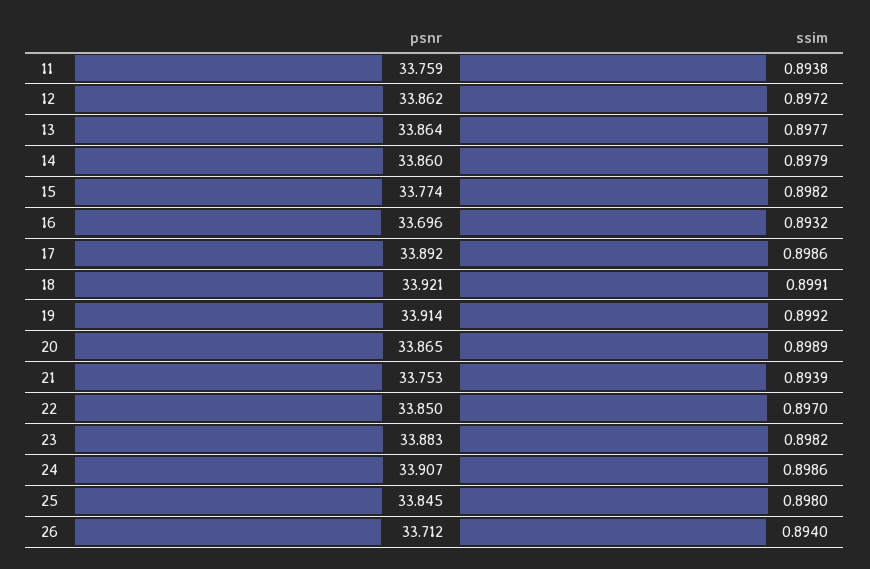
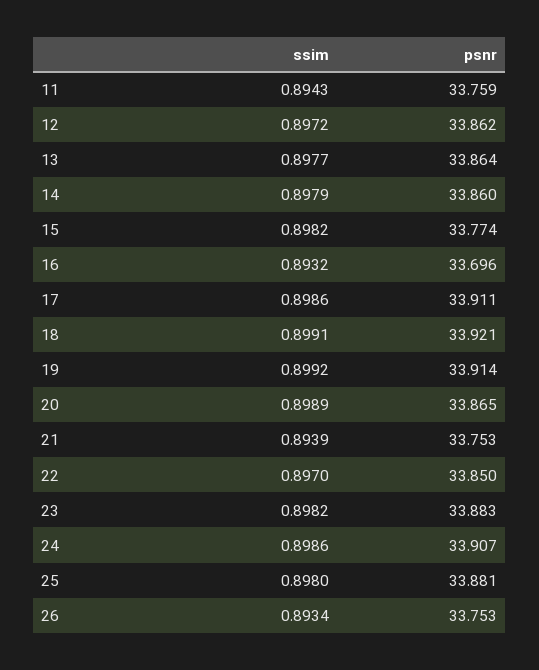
  {
    "psnr": {
      "11": 33.759,
      "12": 33.862,
      "13": 33.864,
      "14": 33.86,
      "15": 33.774,
      "16": 33.696,
-     "17": 33.892,
+     "17": 33.911,
      "18": 33.921,
      "19": 33.914,
      "20": 33.865,
      "21": 33.753,
      "22": 33.85,
      "23": 33.883,
      "24": 33.907,
-     "25": 33.845,
+     "25": 33.881,
-     "26": 33.712
+     "26": 33.753
    },
    "ssim": {
-     "11": 0.8938,
+     "11": 0.8943,
      "12": 0.8972,
      "13": 0.8977,
      "14": 0.8979,
      "15": 0.8982,
      "16": 0.8932,
      "17": 0.8986,
      "18": 0.8991,
      "19": 0.8992,
      "20": 0.8989,
      "21": 0.8939,
      "22": 0.897,
      "23": 0.8982,
      "24": 0.8986,
      "25": 0.898,
-     "26": 0.894
+     "26": 0.8934
    }
  }

